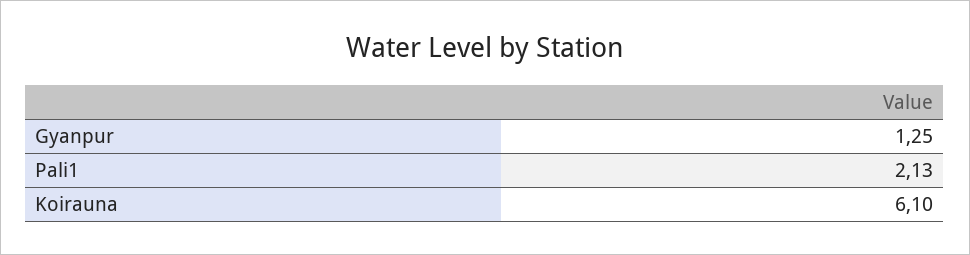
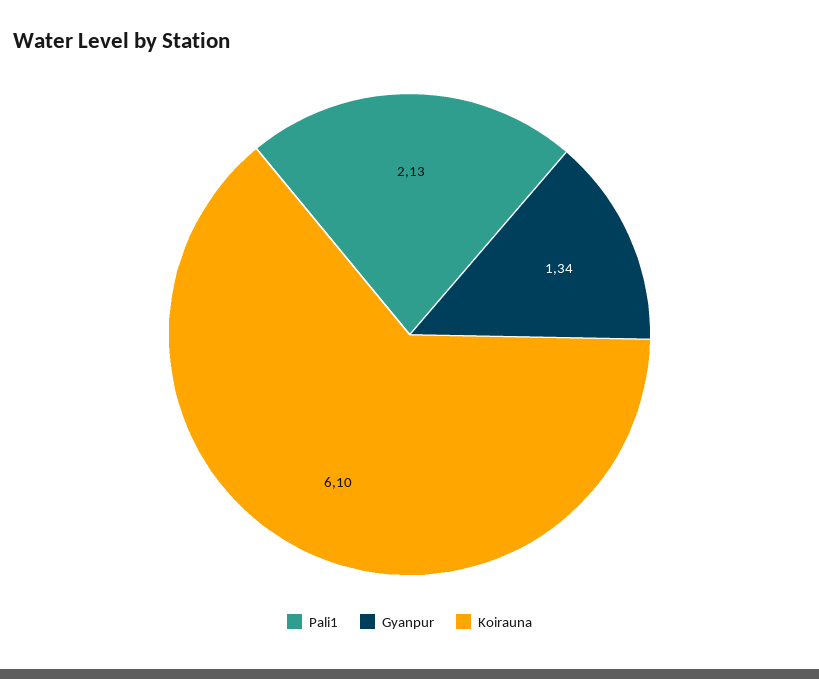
  {
-   "Gyanpur": 1.25,
+   "Gyanpur": 1.34,
    "Pali1": 2.13,
    "Koirauna": 6.1
  }

